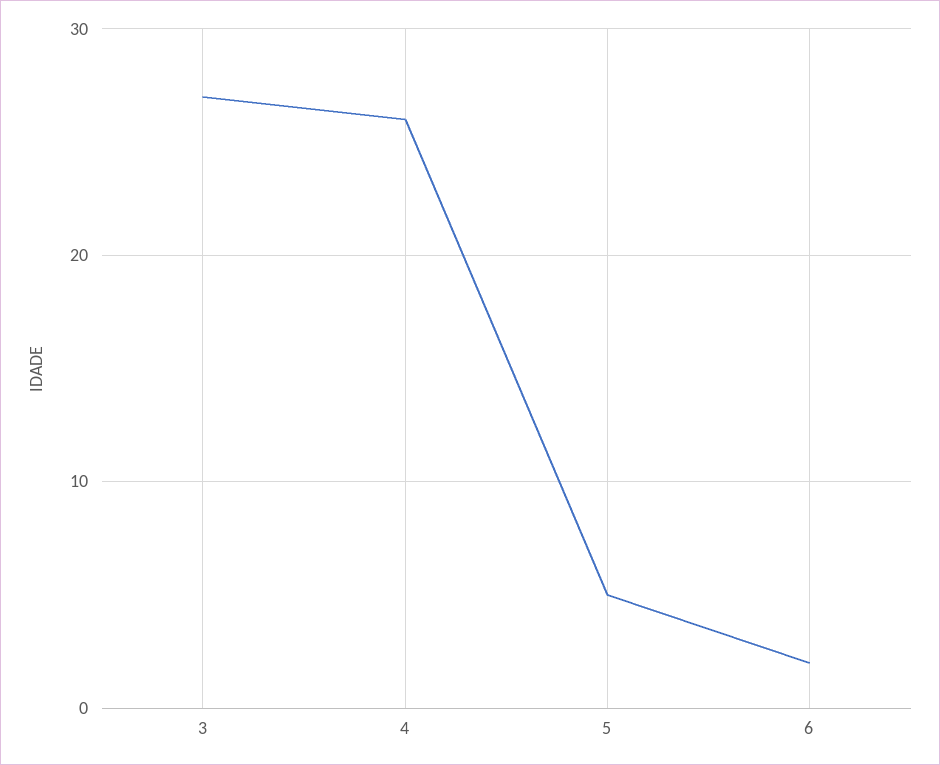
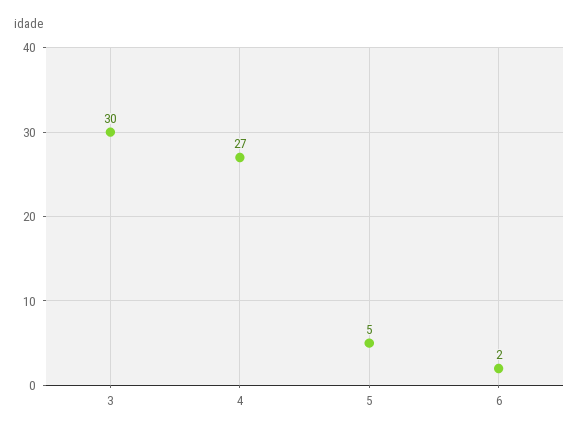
  {
-   "3": 27,
+   "3": 30,
-   "4": 26,
+   "4": 27,
    "5": 5,
    "6": 2
  }

